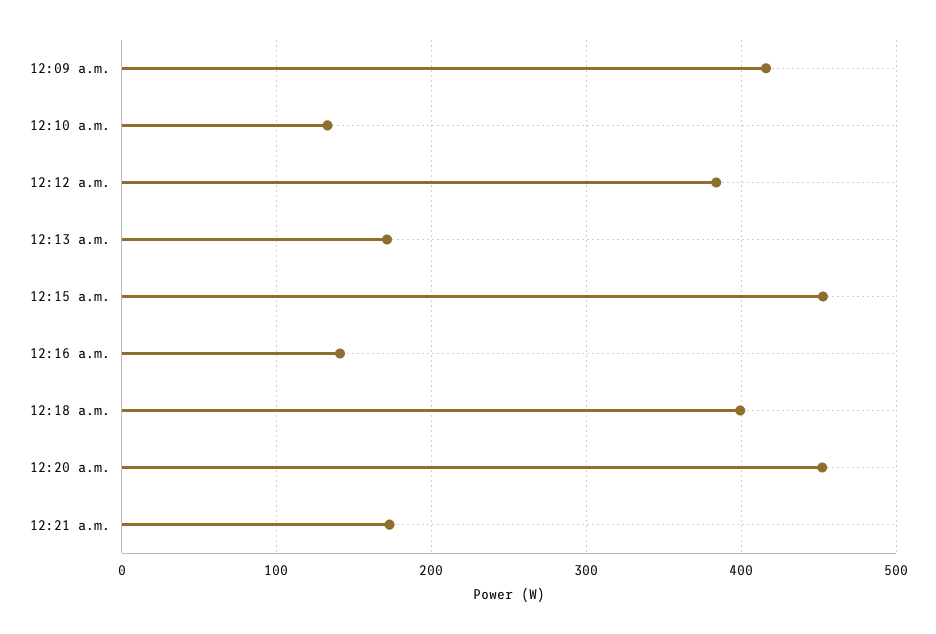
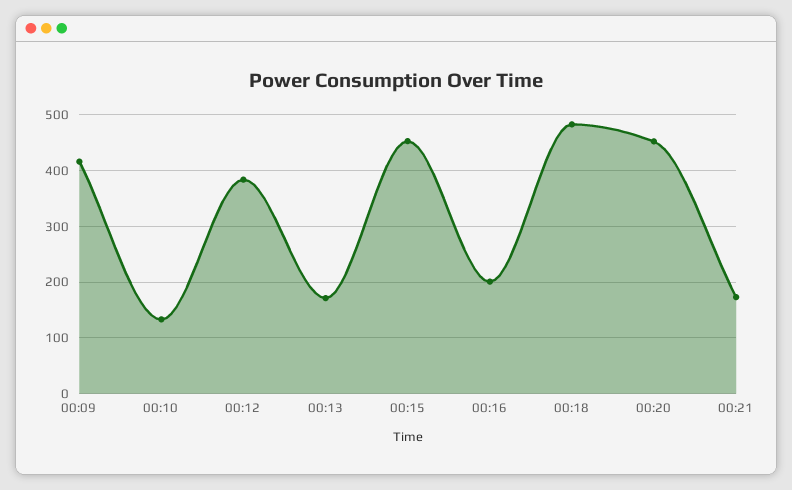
  {
    "12:09 a.m.": 420,
    "12:10 a.m.": 130,
    "12:12 a.m.": 380,
    "12:13 a.m.": 170,
    "12:15 a.m.": 450,
-   "12:16 a.m.": 140,
+   "12:16 a.m.": 200,
-   "12:18 a.m.": 400,
+   "12:18 a.m.": 480,
    "12:20 a.m.": 450,
    "12:21 a.m.": 170
  }

